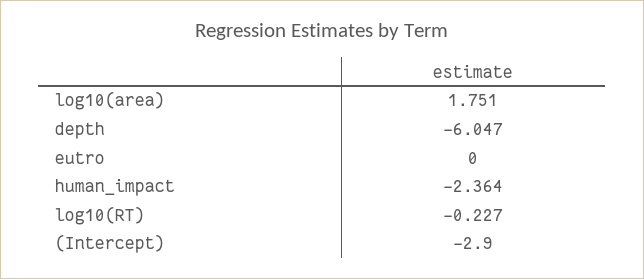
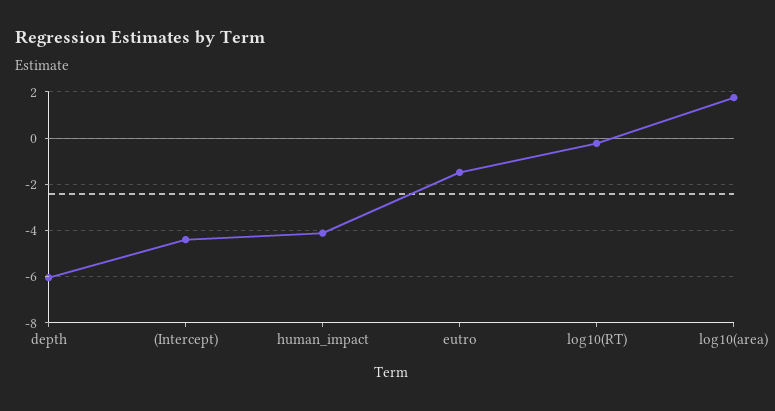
  {
    "log10(area)": 1.751,
    "depth": -6.047,
-   "eutro": 0,
+   "eutro": -1.5,
-   "human_impact": -2.364,
+   "human_impact": -4,
    "log10(RT)": -0.227,
-   "(Intercept)": -2.9
+   "(Intercept)": -4.5
  }

